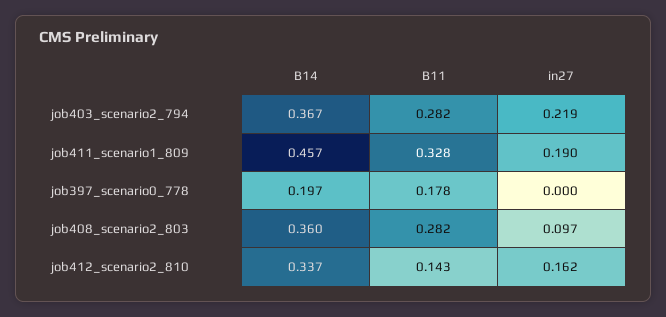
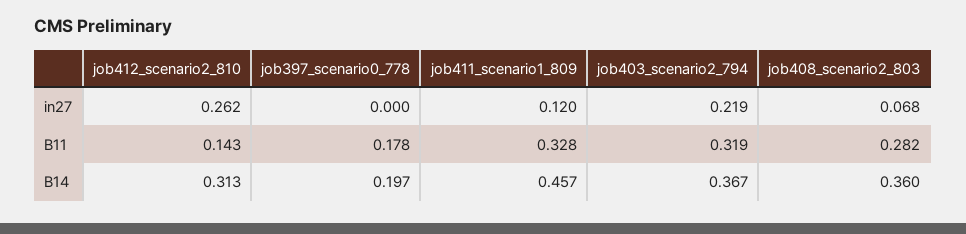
  {
    "B14": {
      "job403_scenario2_794": 0.367,
      "job411_scenario1_809": 0.457,
      "job397_scenario0_778": 0.197,
      "job408_scenario2_803": 0.36,
-     "job412_scenario2_810": 0.337
+     "job412_scenario2_810": 0.313
    },
    "B11": {
-     "job403_scenario2_794": 0.282,
+     "job403_scenario2_794": 0.319,
      "job411_scenario1_809": 0.328,
      "job397_scenario0_778": 0.178,
      "job408_scenario2_803": 0.282,
      "job412_scenario2_810": 0.143
    },
    "in27": {
      "job403_scenario2_794": 0.219,
-     "job411_scenario1_809": 0.19,
+     "job411_scenario1_809": 0.12,
      "job397_scenario0_778": 0,
-     "job408_scenario2_803": 0.097,
+     "job408_scenario2_803": 0.068,
-     "job412_scenario2_810": 0.162
+     "job412_scenario2_810": 0.262
    }
  }

